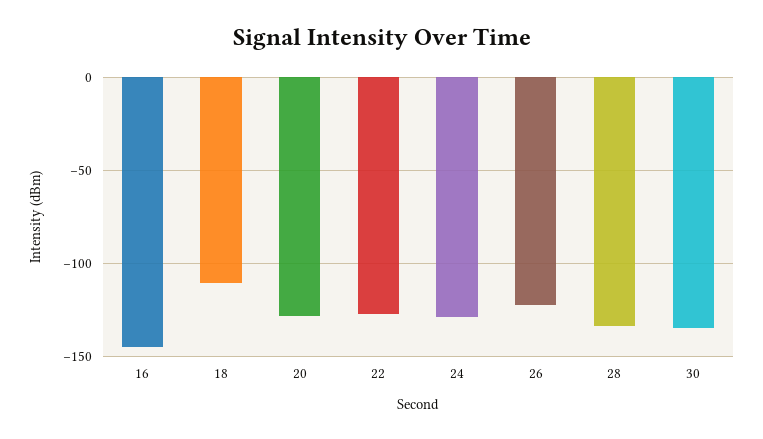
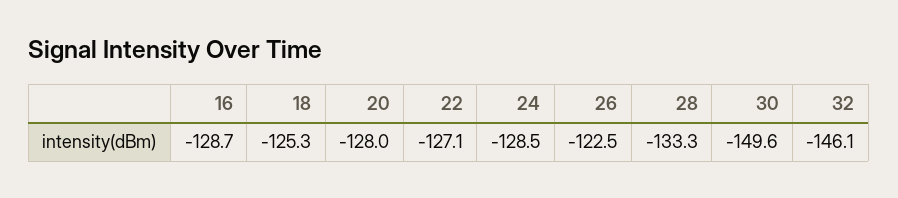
  {
-   "16": -145,
+   "16": -128.7,
-   "18": -110,
+   "18": -125.3,
    "20": -128,
    "22": -127.1,
    "24": -128.5,
    "26": -122.5,
    "28": -133.3,
-   "30": -135
+   "30": -149.6,
+   "32": -146.1
  }

